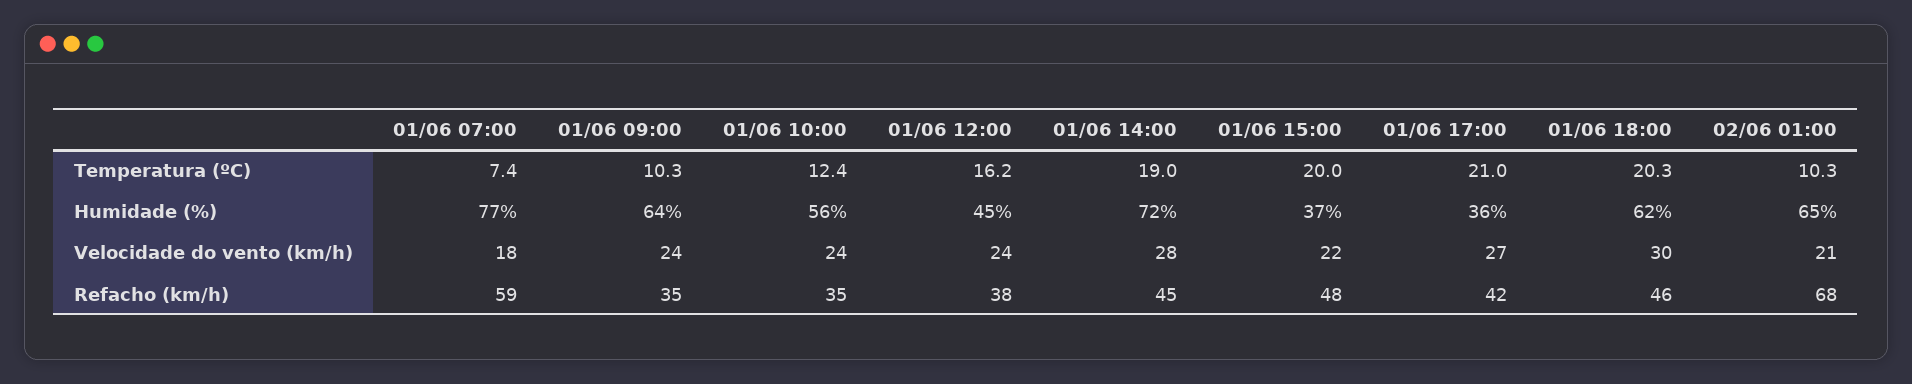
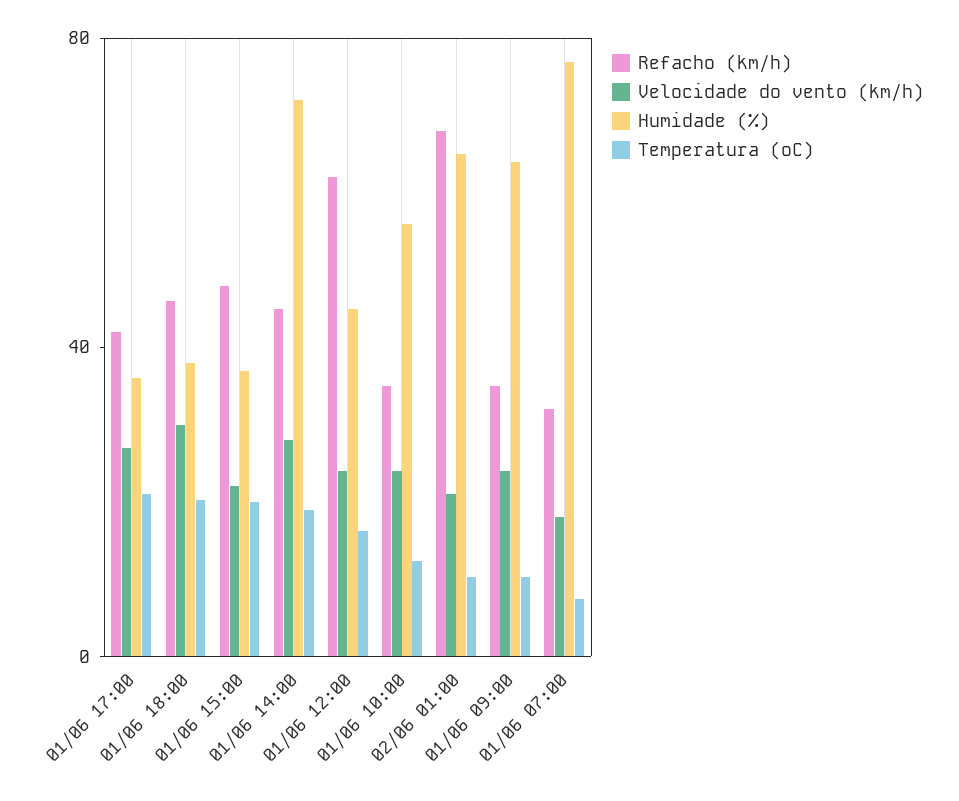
  {
    "Temperatura (ºC)": {
      "01/06 07:00": 7.4,
      "01/06 09:00": 10.3,
      "01/06 10:00": 12.4,
      "01/06 12:00": 16.2,
      "01/06 14:00": 19,
      "01/06 15:00": 20,
      "01/06 17:00": 21,
      "01/06 18:00": 20.3,
      "02/06 01:00": 10.3
    },
    "Humidade (%)": {
      "01/06 07:00": 77,
      "01/06 09:00": 64,
      "01/06 10:00": 56,
      "01/06 12:00": 45,
      "01/06 14:00": 72,
      "01/06 15:00": 37,
      "01/06 17:00": 36,
-     "01/06 18:00": 62,
+     "01/06 18:00": 40,
      "02/06 01:00": 65
    },
    "Velocidade do vento (km/h)": {
      "01/06 07:00": 18,
      "01/06 09:00": 24,
      "01/06 10:00": 24,
      "01/06 12:00": 24,
      "01/06 14:00": 28,
      "01/06 15:00": 22,
      "01/06 17:00": 27,
      "01/06 18:00": 30,
      "02/06 01:00": 21
    },
    "Refacho (km/h)": {
-     "01/06 07:00": 59,
+     "01/06 07:00": 30,
      "01/06 09:00": 35,
      "01/06 10:00": 35,
-     "01/06 12:00": 38,
+     "01/06 12:00": 60,
      "01/06 14:00": 45,
      "01/06 15:00": 48,
      "01/06 17:00": 42,
      "01/06 18:00": 46,
      "02/06 01:00": 68
    }
  }

